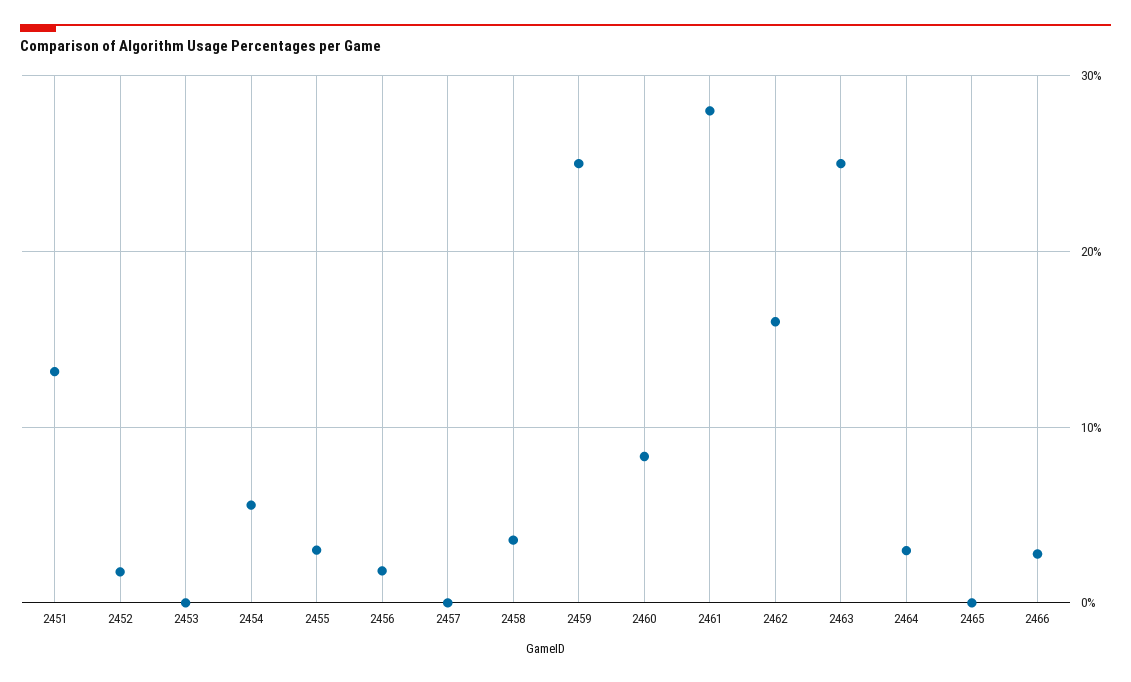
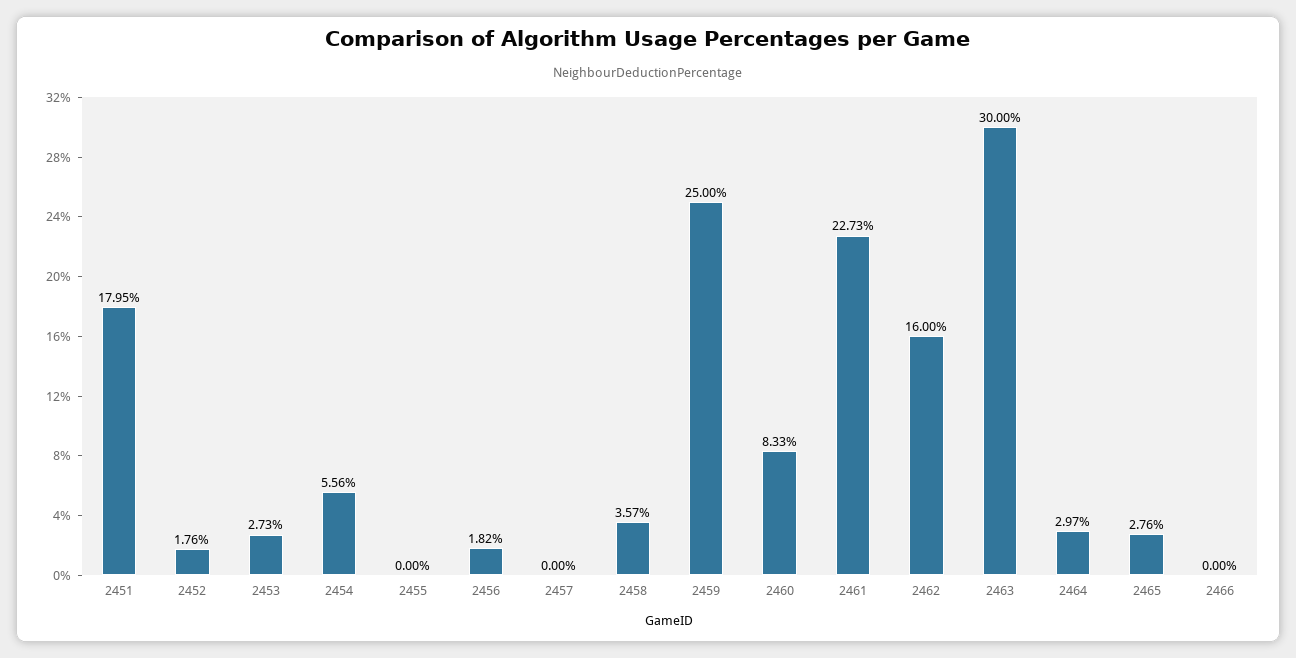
  {
-   "2451": 13,
+   "2451": 17.95,
    "2452": 1.76,
-   "2453": 0,
+   "2453": 2.73,
    "2454": 5.56,
-   "2455": 3,
+   "2455": 0,
    "2456": 1.82,
    "2457": 0,
    "2458": 3.57,
    "2459": 25,
    "2460": 8.33,
-   "2461": 28,
+   "2461": 22.73,
    "2462": 16,
-   "2463": 25,
+   "2463": 30,
    "2464": 2.97,
-   "2465": 0,
+   "2465": 2.76,
-   "2466": 3
+   "2466": 0
  }

